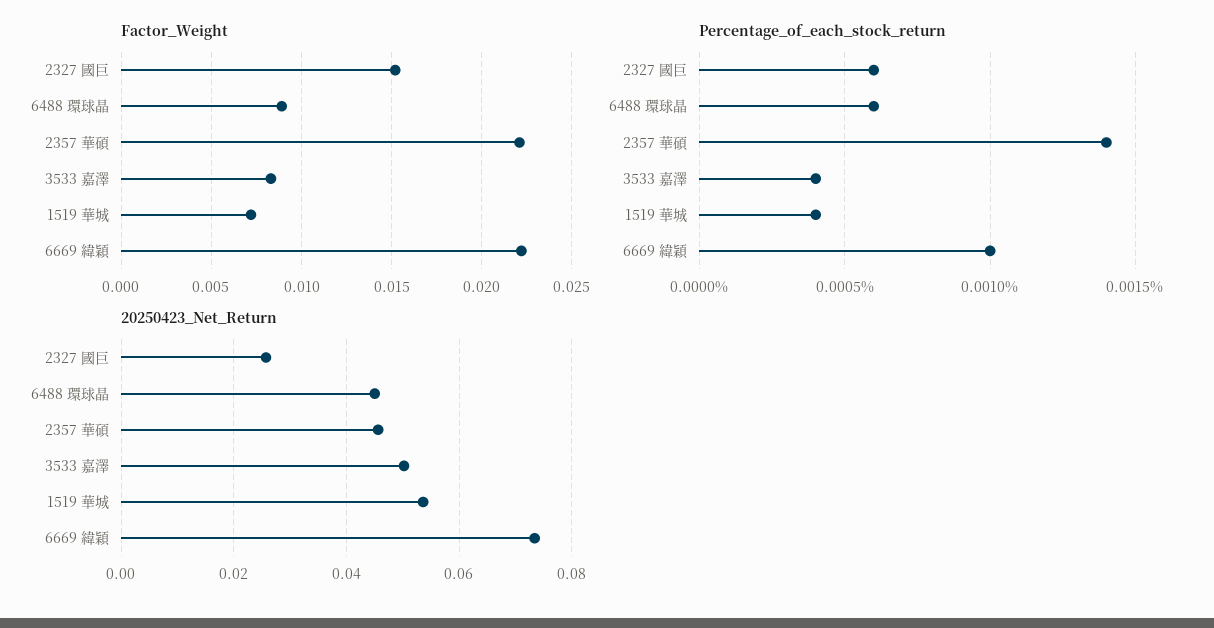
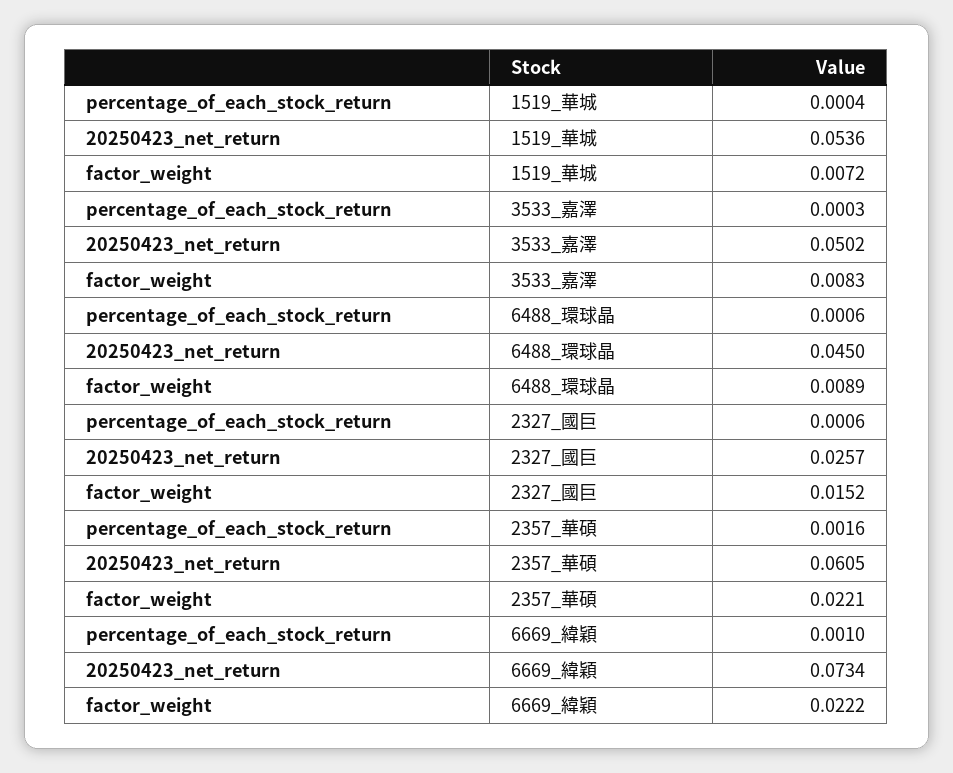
  {
    "Factor_Weight": {
      "2327 國巨": 0.0152,
      "6488 環球晶": 0.0089,
      "2357 華碩": 0.0221,
      "3533 嘉澤": 0.0083,
      "1519 華城": 0.0072,
      "6669 緯穎": 0.0222
    },
    "Percentage_of_each_stock_return": {
      "2327 國巨": 0.0006,
      "6488 環球晶": 0.0006,
-     "2357 華碩": 0.0014,
+     "2357 華碩": 0.0016,
-     "3533 嘉澤": 0.0004,
+     "3533 嘉澤": 0.0003,
      "1519 華城": 0.0004,
      "6669 緯穎": 0.001
    },
    "20250423_Net_Return": {
      "2327 國巨": 0.0257,
      "6488 環球晶": 0.045,
-     "2357 華碩": 0.046,
+     "2357 華碩": 0.0605,
      "3533 嘉澤": 0.0502,
      "1519 華城": 0.0536,
      "6669 緯穎": 0.0734
    }
  }

